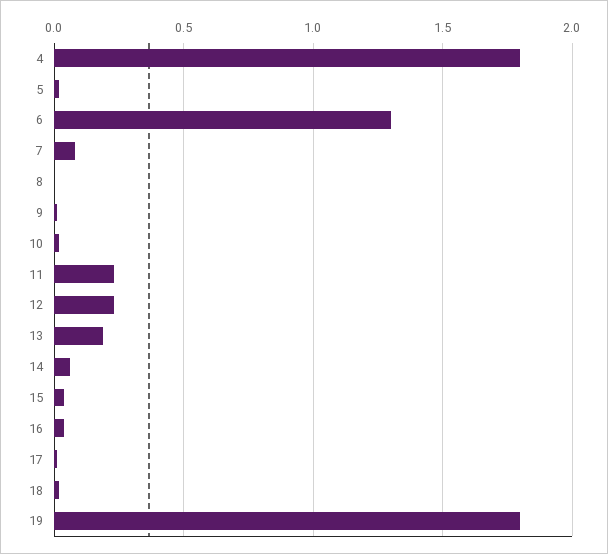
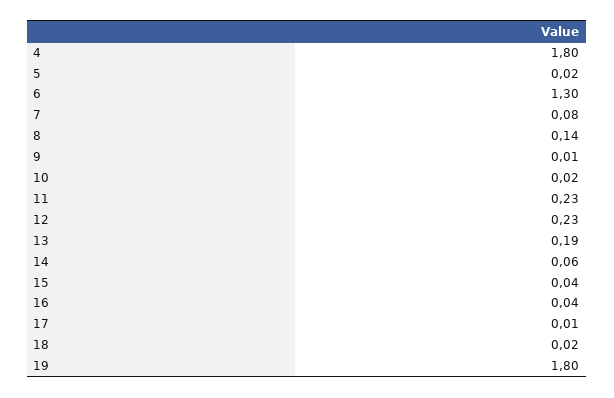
  {
    "4": 1.8,
    "5": 0.02,
    "6": 1.3,
    "7": 0.08,
-   "8": 0,
+   "8": 0.14,
    "9": 0.01,
    "10": 0.02,
    "11": 0.23,
    "12": 0.23,
    "13": 0.19,
    "14": 0.06,
    "15": 0.04,
    "16": 0.04,
    "17": 0.01,
    "18": 0.02,
    "19": 1.8
  }

